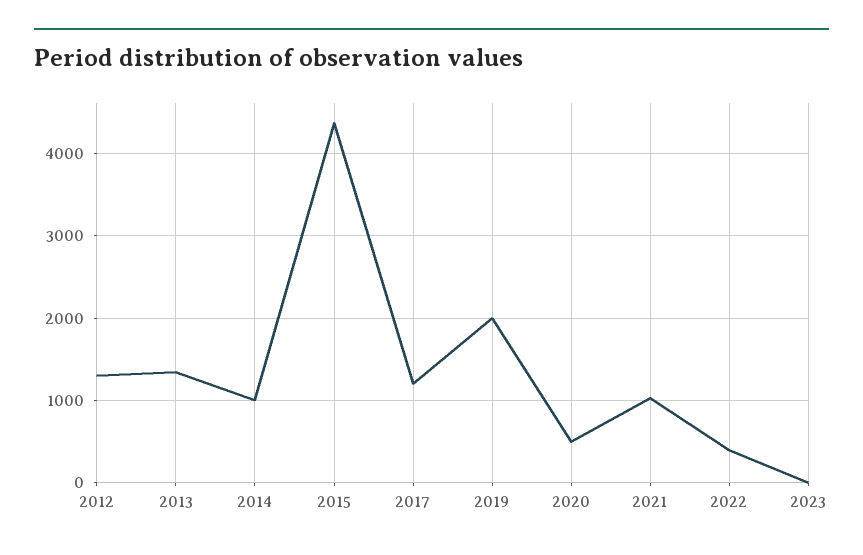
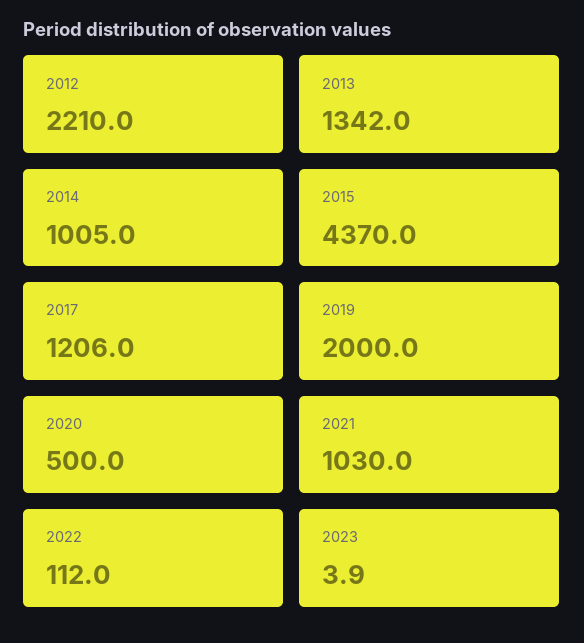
  {
-   "2012": 1300,
+   "2012": 2210,
    "2013": 1342,
    "2014": 1005,
    "2015": 4370,
    "2017": 1206,
    "2019": 2000,
    "2020": 500,
    "2021": 1030,
-   "2022": 400,
+   "2022": 112,
    "2023": 3.9
  }

